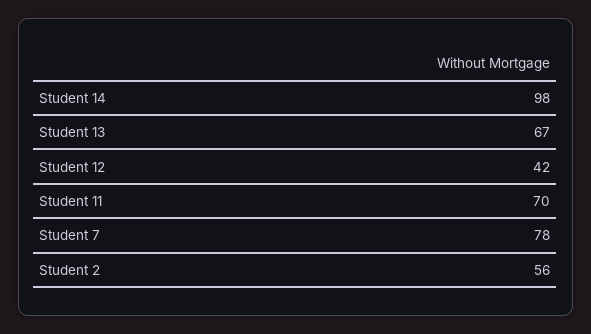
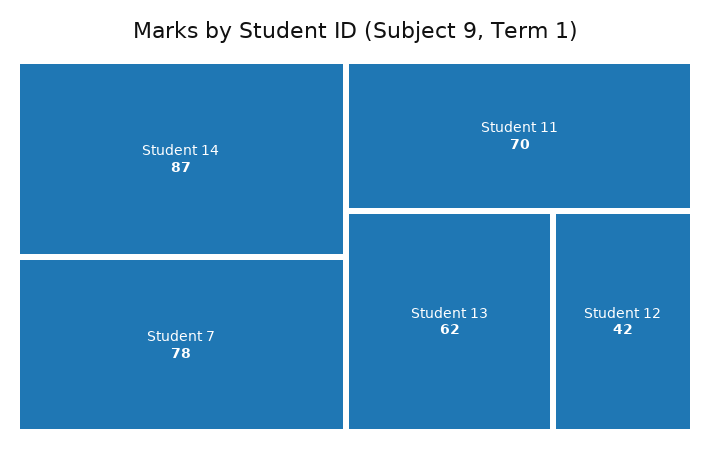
  {
-   "Student 14": 98,
+   "Student 14": 87,
-   "Student 13": 67,
+   "Student 13": 62,
    "Student 12": 42,
    "Student 11": 70,
-   "Student 7": 78,
+   "Student 7": 78
-   "Student 2": 56
  }

